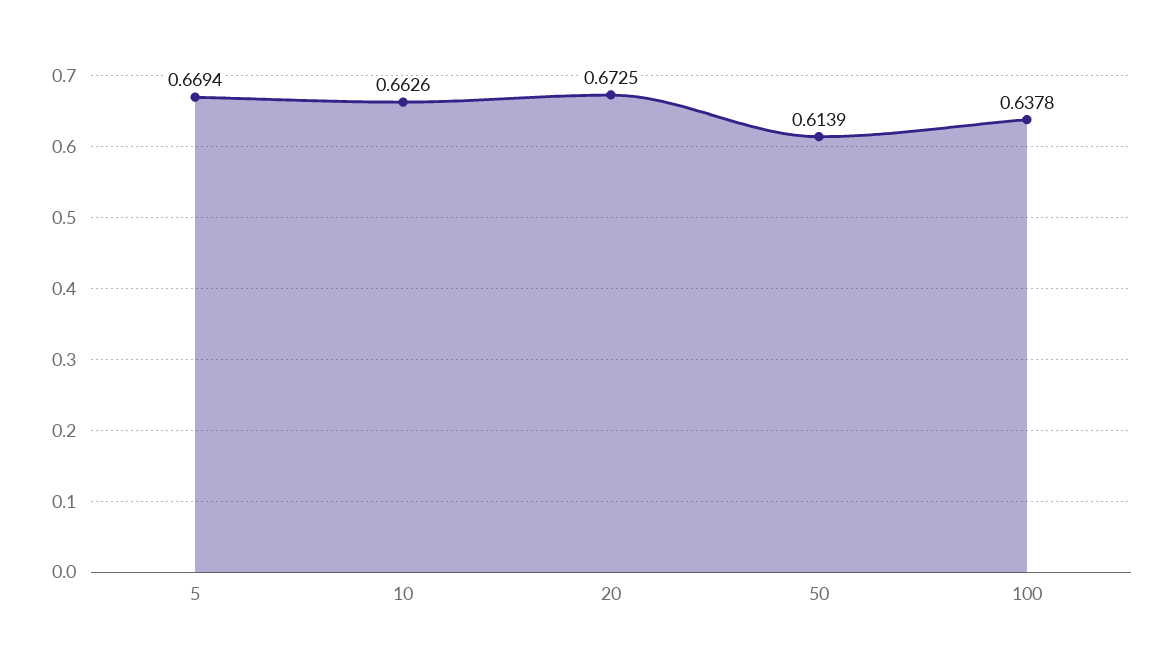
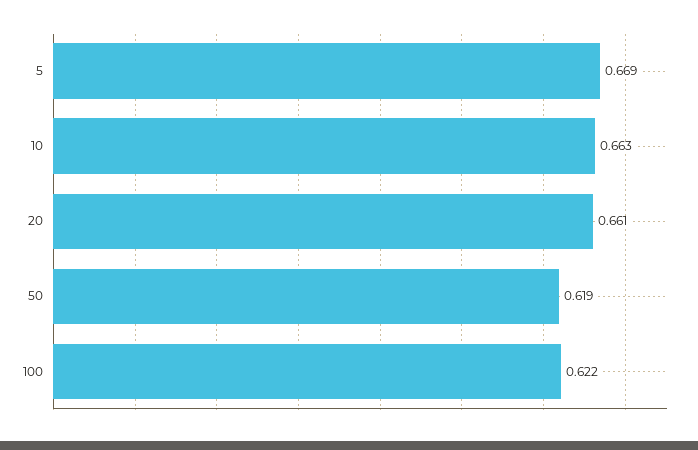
  {
    "5": 0.6694,
    "10": 0.6626,
-   "20": 0.6725,
+   "20": 0.661,
-   "50": 0.6139,
+   "50": 0.619,
-   "100": 0.6378
+   "100": 0.622
  }

